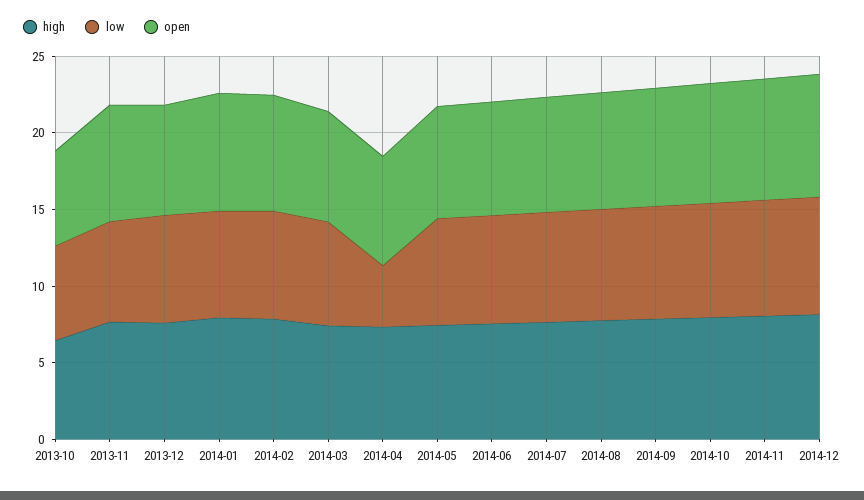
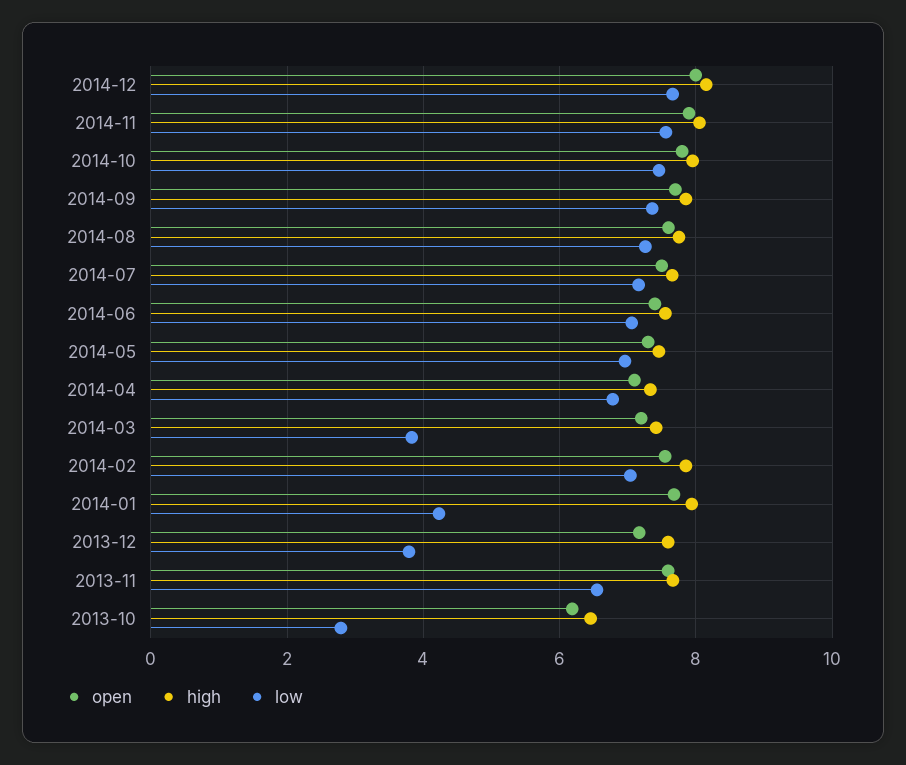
  {
    "high": {
      "2013-10": 6.4,
      "2013-11": 7.6,
      "2013-12": 7.6,
      "2014-01": 8,
      "2014-02": 7.8,
      "2014-03": 7.4,
      "2014-04": 7.4,
      "2014-05": 7.4,
      "2014-06": 7.6,
      "2014-07": 7.6,
      "2014-08": 7.8,
      "2014-09": 7.8,
      "2014-10": 8,
      "2014-11": 8,
      "2014-12": 8.2
    },
    "low": {
-     "2013-10": 6,
+     "2013-10": 2.8,
      "2013-11": 6.6,
-     "2013-12": 7,
+     "2013-12": 3.8,
-     "2014-01": 7,
+     "2014-01": 4.2,
      "2014-02": 7,
-     "2014-03": 7,
+     "2014-03": 3.8,
-     "2014-04": 4,
+     "2014-04": 6.8,
      "2014-05": 7,
      "2014-06": 7,
      "2014-07": 7.2,
      "2014-08": 7.2,
      "2014-09": 7.4,
      "2014-10": 7.4,
      "2014-11": 7.6,
      "2014-12": 7.6
    },
    "open": {
      "2013-10": 6.2,
      "2013-11": 7.6,
      "2013-12": 7.2,
      "2014-01": 7.6,
      "2014-02": 7.6,
      "2014-03": 7.2,
      "2014-04": 7.2,
      "2014-05": 7.4,
      "2014-06": 7.4,
      "2014-07": 7.6,
      "2014-08": 7.6,
      "2014-09": 7.8,
      "2014-10": 7.8,
      "2014-11": 8,
      "2014-12": 8
    }
  }

